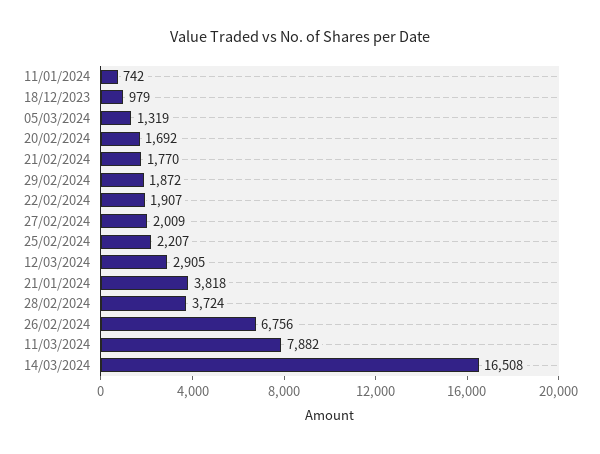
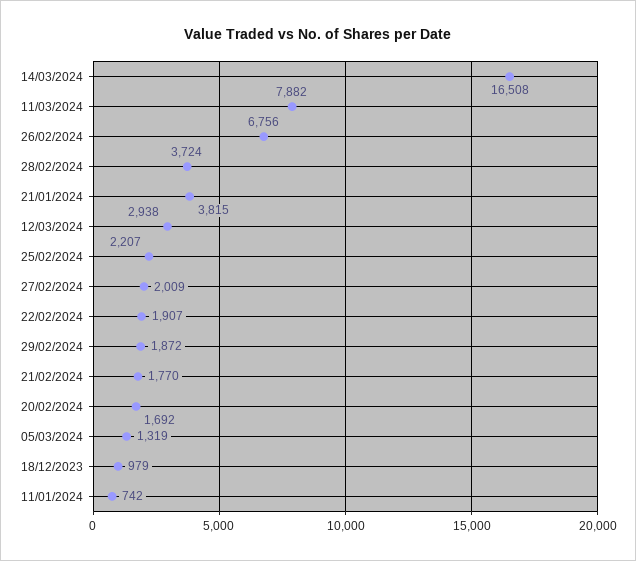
  {
    "11/01/2024": 742,
    "18/12/2023": 979,
    "05/03/2024": 1319,
    "20/02/2024": 1692,
    "21/02/2024": 1770,
    "29/02/2024": 1872,
    "22/02/2024": 1907,
    "27/02/2024": 2009,
    "25/02/2024": 2207,
-   "12/03/2024": 2905,
+   "12/03/2024": 2938,
-   "21/01/2024": 3818,
+   "21/01/2024": 3815,
    "28/02/2024": 3724,
    "26/02/2024": 6756,
    "11/03/2024": 7882,
    "14/03/2024": 16508
  }

